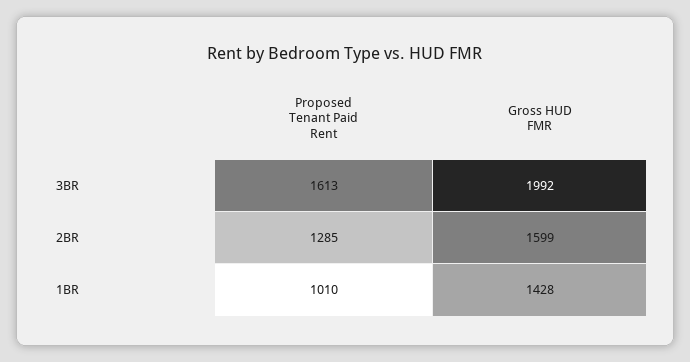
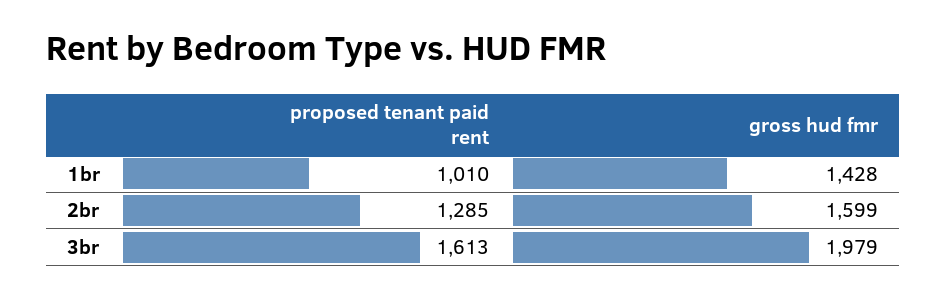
  {
    "Proposed Tenant Paid Rent": {
      "3BR": 1613,
      "2BR": 1285,
      "1BR": 1010
    },
    "Gross HUD FMR": {
-     "3BR": 1992,
+     "3BR": 1979,
      "2BR": 1599,
      "1BR": 1428
    }
  }

